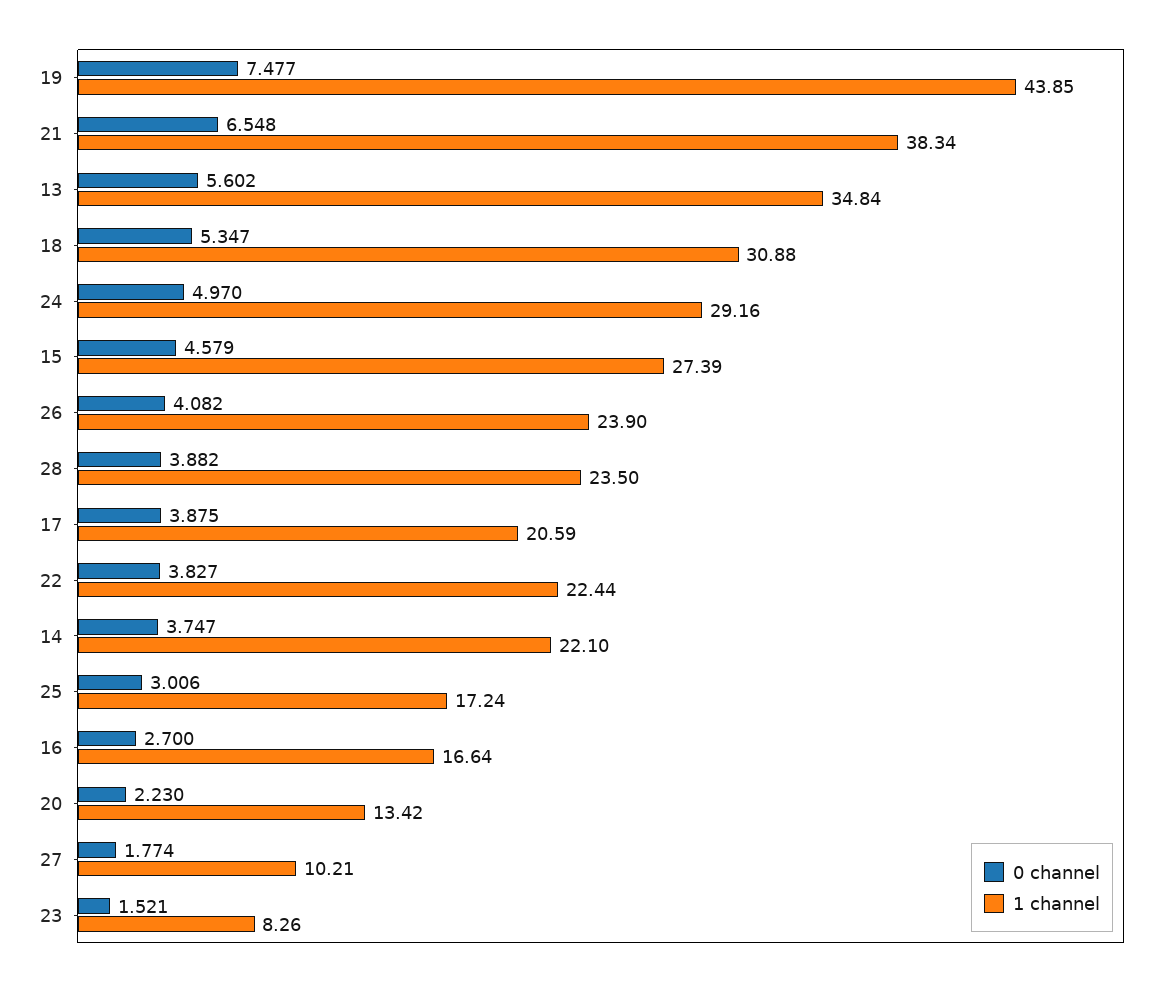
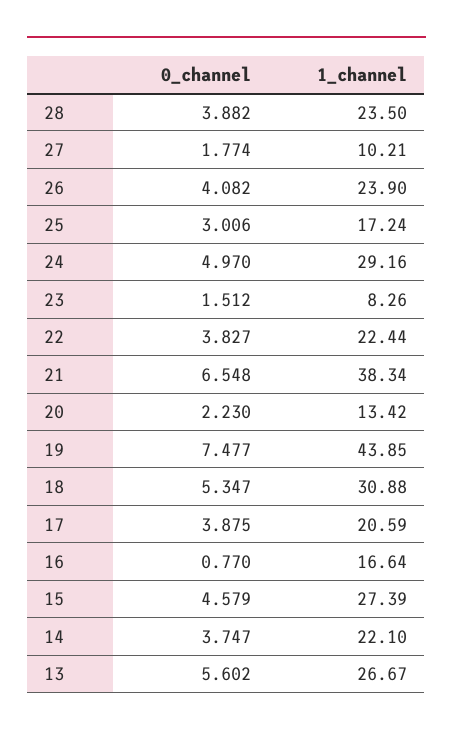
  {
    "0 channel": {
      "19": 7.477,
      "21": 6.548,
      "13": 5.602,
      "18": 5.347,
      "24": 4.97,
      "15": 4.579,
      "26": 4.082,
      "28": 3.882,
      "17": 3.875,
      "22": 3.827,
      "14": 3.747,
      "25": 3.006,
-     "16": 2.7,
+     "16": 0.77,
      "20": 2.23,
      "27": 1.774,
-     "23": 1.521
+     "23": 1.512
    },
    "1 channel": {
      "19": 43.85,
      "21": 38.34,
-     "13": 34.84,
+     "13": 26.67,
      "18": 30.88,
      "24": 29.16,
      "15": 27.39,
      "26": 23.9,
      "28": 23.5,
      "17": 20.59,
      "22": 22.44,
      "14": 22.1,
      "25": 17.24,
      "16": 16.64,
      "20": 13.42,
      "27": 10.21,
      "23": 8.26
    }
  }

